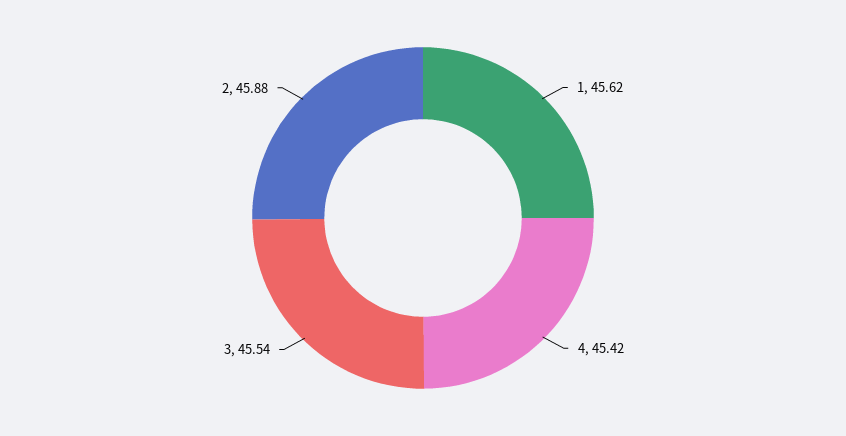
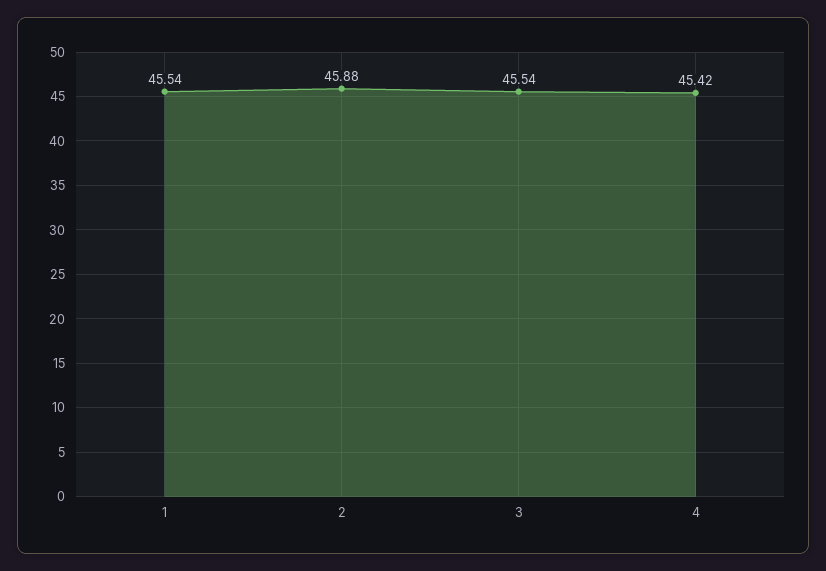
  {
-   "1": 45.62,
+   "1": 45.54,
    "4": 45.42,
    "3": 45.54,
    "2": 45.88
  }

